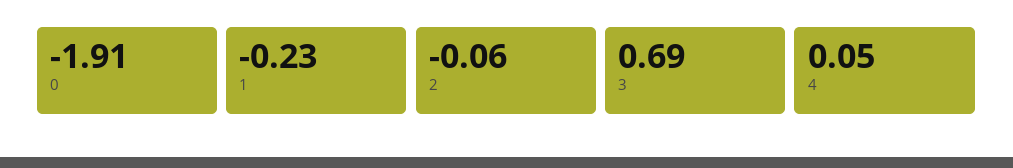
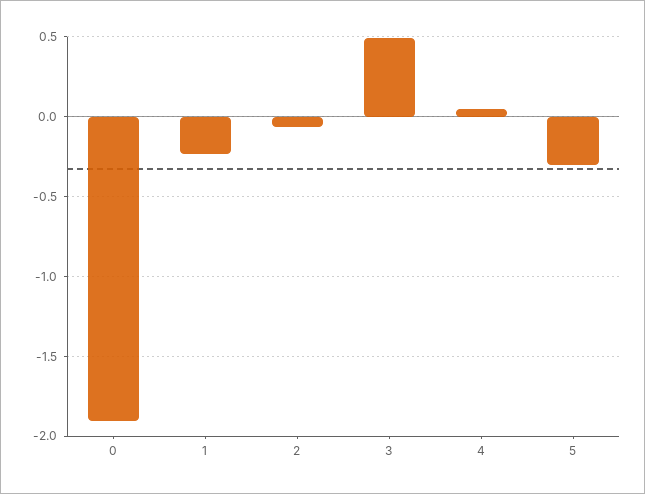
  {
    "0": -1.91,
    "1": -0.23,
    "2": -0.06,
-   "3": 0.69,
+   "3": 0.5,
-   "4": 0.05
+   "4": 0.05,
+   "5": -0.3
  }

